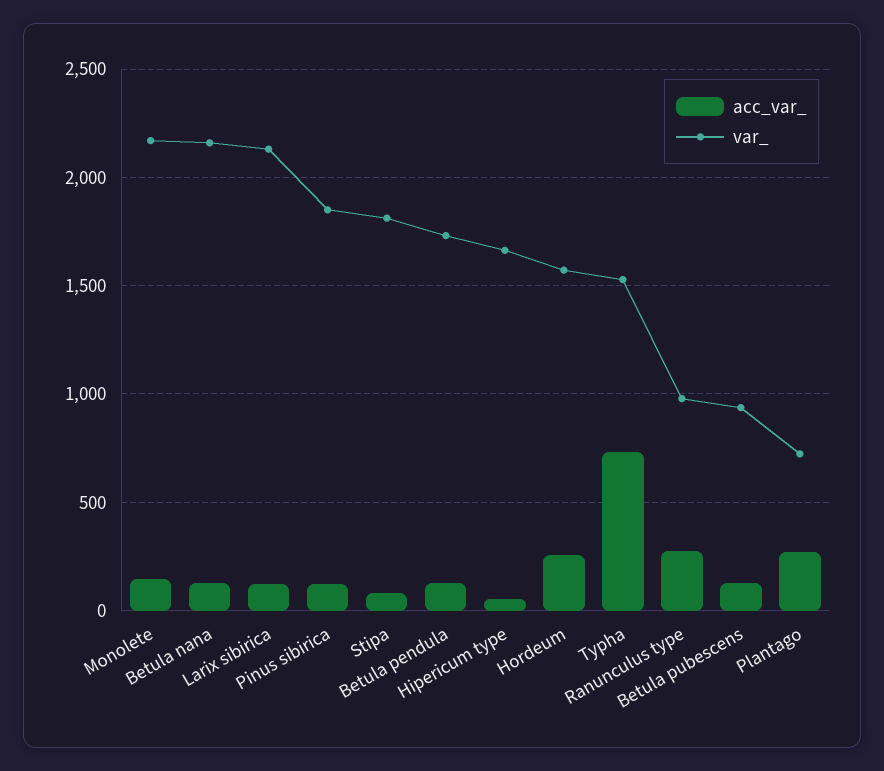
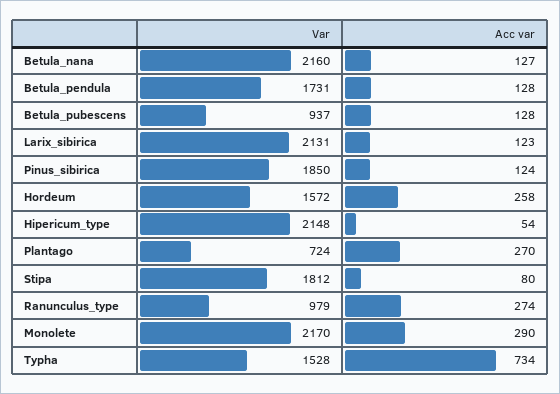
  {
    "acc_var_": {
-     "Monolete": 150,
+     "Monolete": 290,
      "Betula nana": 127,
      "Larix sibirica": 123,
      "Pinus sibirica": 124,
      "Stipa": 80,
      "Betula pendula": 128,
      "Hipericum type": 54,
      "Hordeum": 258,
      "Typha": 734,
      "Ranunculus type": 274,
      "Betula pubescens": 128,
      "Plantago": 270
    },
    "var_": {
      "Monolete": 2170,
      "Betula nana": 2160,
      "Larix sibirica": 2131,
      "Pinus sibirica": 1850,
      "Stipa": 1812,
      "Betula pendula": 1731,
-     "Hipericum type": 1650,
+     "Hipericum type": 2148,
      "Hordeum": 1572,
      "Typha": 1528,
      "Ranunculus type": 979,
      "Betula pubescens": 937,
      "Plantago": 724
    }
  }

